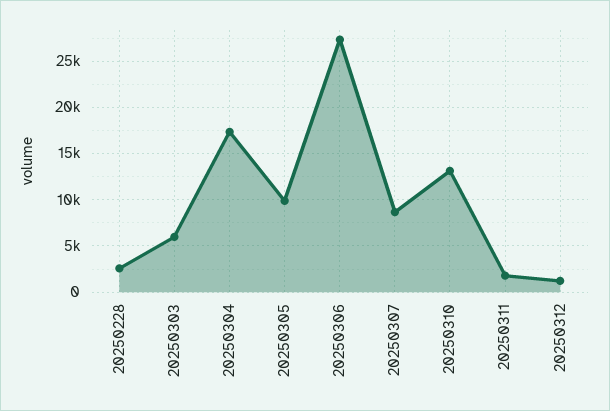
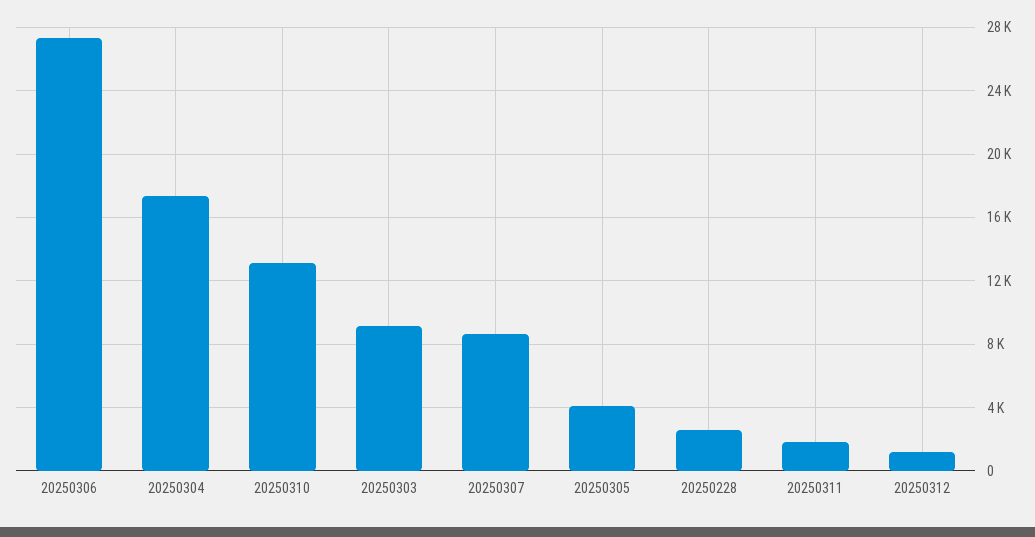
  {
    "20250228": 2500,
-   "20250303": 6000,
+   "20250303": 9000,
    "20250304": 17500,
-   "20250305": 10000,
+   "20250305": 4000,
    "20250306": 27500,
    "20250307": 8500,
    "20250310": 13000,
    "20250311": 2000,
    "20250312": 1000
  }

